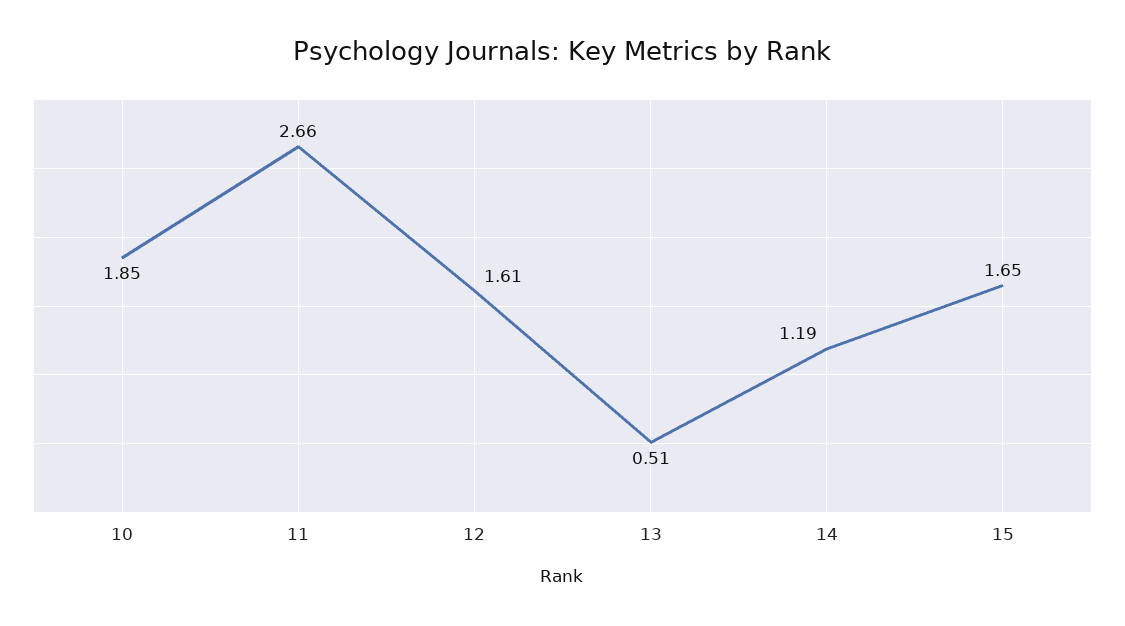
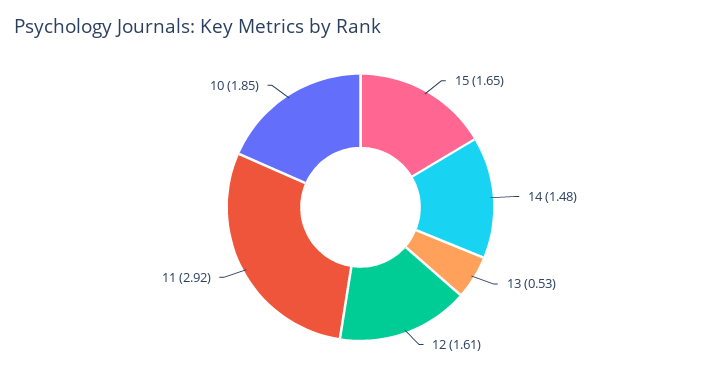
  {
    "10": 1.85,
-   "11": 2.66,
+   "11": 2.92,
    "12": 1.61,
-   "13": 0.51,
+   "13": 0.53,
-   "14": 1.19,
+   "14": 1.48,
    "15": 1.65
  }

